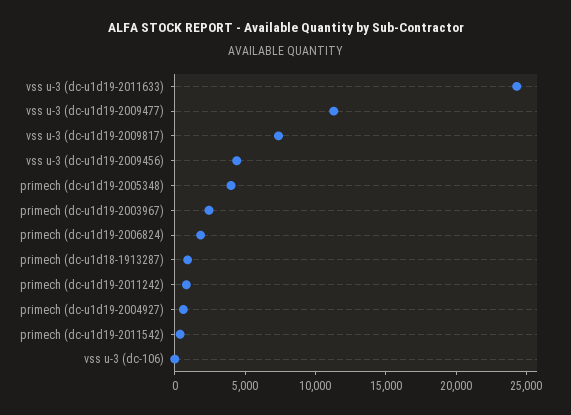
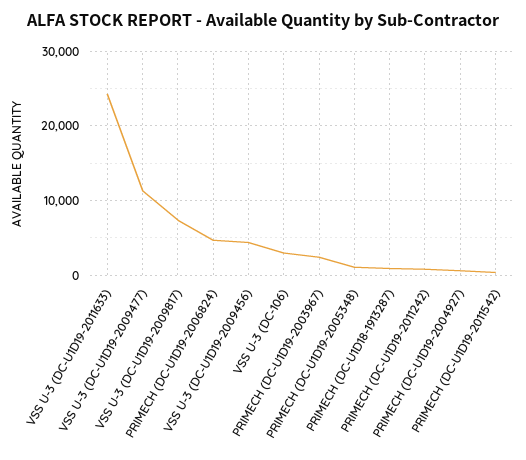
  {
    "vss u-3 (dc-u1d19-2011633)": 24000,
    "vss u-3 (dc-u1d19-2009477)": 11000,
    "vss u-3 (dc-u1d19-2009817)": 7000,
    "vss u-3 (dc-u1d19-2009456)": 4000,
-   "primech (dc-u1d19-2005348)": 4000,
+   "primech (dc-u1d19-2005348)": 1000,
    "primech (dc-u1d19-2003967)": 2000,
-   "primech (dc-u1d19-2006824)": 2000,
+   "primech (dc-u1d19-2006824)": 5000,
    "primech (dc-u1d18-1913287)": 1000,
    "primech (dc-u1d19-2011242)": 1000,
    "primech (dc-u1d19-2004927)": 1000,
    "primech (dc-u1d19-2011542)": 0,
-   "vss u-3 (dc-106)": 0
+   "vss u-3 (dc-106)": 3000
  }

